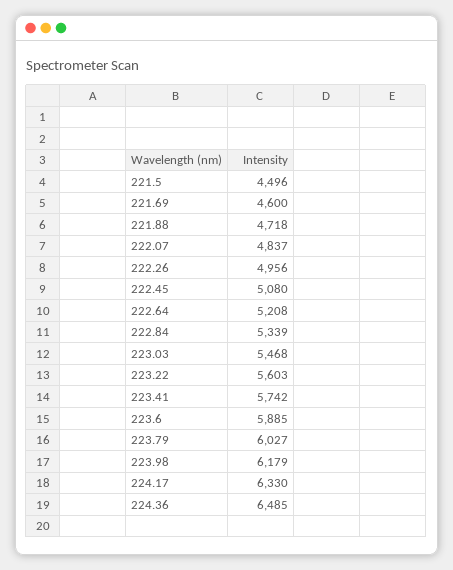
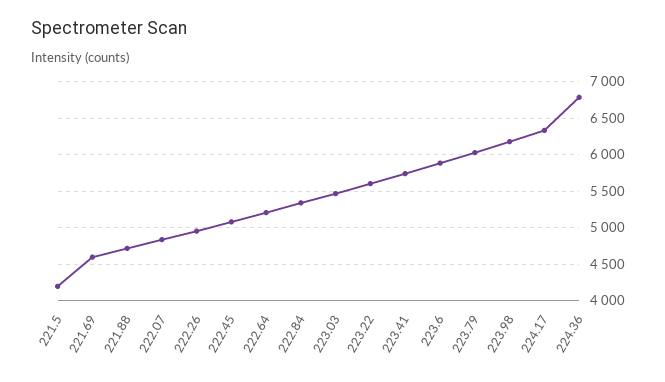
  {
-   "221.5": 4496,
+   "221.5": 4200,
    "221.69": 4600,
    "221.88": 4718,
    "222.07": 4837,
    "222.26": 4956,
    "222.45": 5080,
    "222.64": 5208,
    "222.84": 5339,
    "223.03": 5468,
    "223.22": 5603,
    "223.41": 5742,
    "223.6": 5885,
    "223.79": 6027,
    "223.98": 6179,
    "224.17": 6330,
-   "224.36": 6485
+   "224.36": 6800
  }

